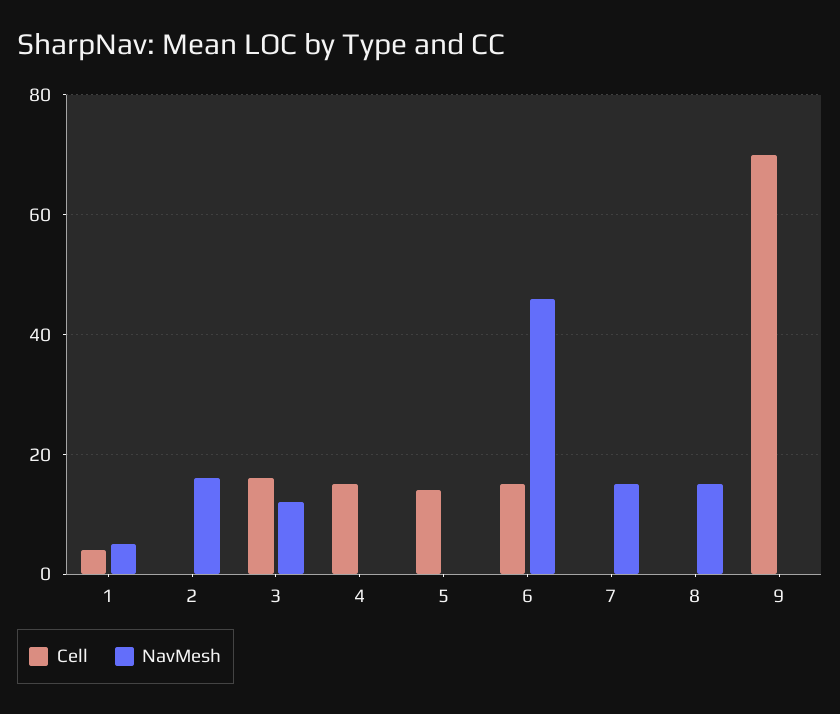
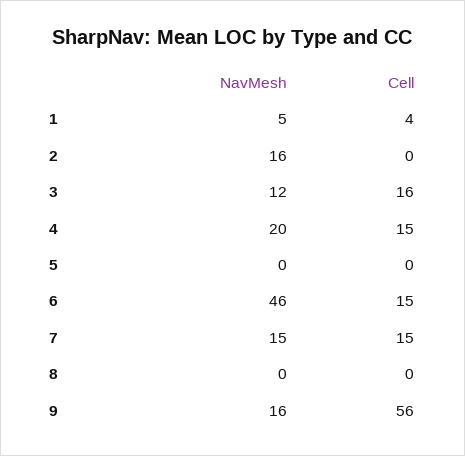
  {
    "Cell": {
      "1": 4,
      "2": 0,
      "3": 16,
      "4": 15,
-     "5": 15,
+     "5": 0,
      "6": 15,
-     "7": 0,
+     "7": 15,
      "8": 0,
-     "9": 70
+     "9": 56
    },
    "NavMesh": {
      "1": 5,
      "2": 16,
      "3": 12,
-     "4": 0,
+     "4": 20,
      "5": 0,
      "6": 46,
      "7": 15,
-     "8": 15,
+     "8": 0,
-     "9": 0
+     "9": 16
    }
  }

